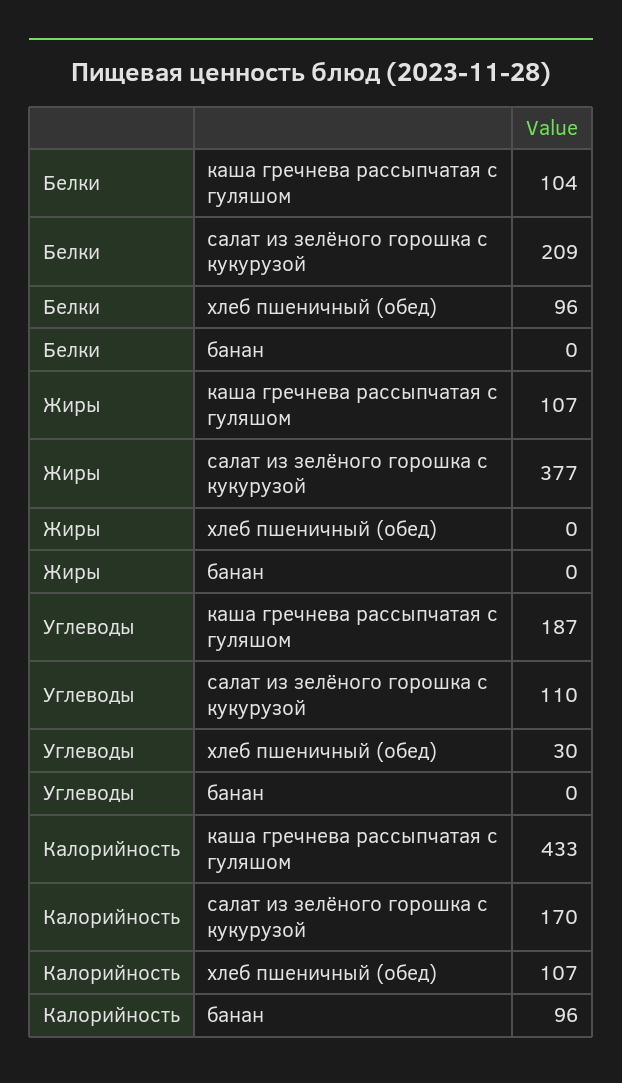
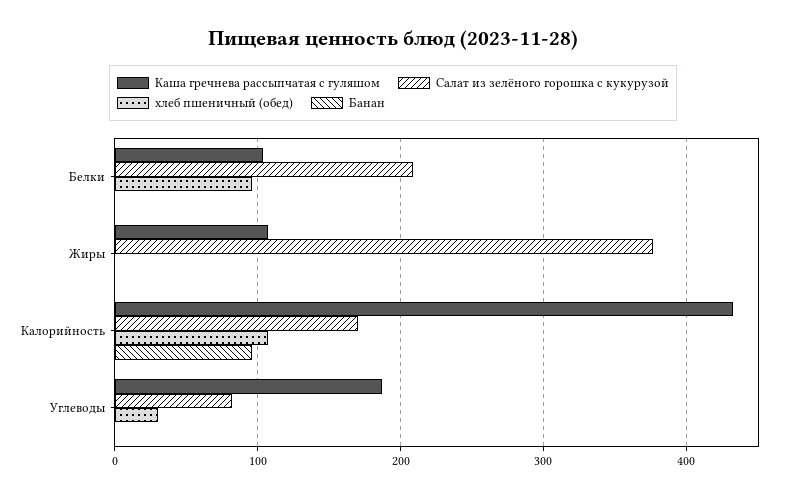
  {
    "каша гречнева рассыпчатая с гуляшом": {
      "Белки": 104,
      "Жиры": 107,
      "Углеводы": 187,
      "Калорийность": 433
    },
    "салат из зелёного горошка с кукурузой": {
      "Белки": 209,
      "Жиры": 377,
-     "Углеводы": 110,
+     "Углеводы": 80,
      "Калорийность": 170
    },
    "хлеб пшеничный (обед)": {
      "Белки": 96,
      "Жиры": 0,
      "Углеводы": 30,
      "Калорийность": 107
    },
    "банан": {
      "Белки": 0,
      "Жиры": 0,
      "Углеводы": 0,
      "Калорийность": 96
    }
  }

